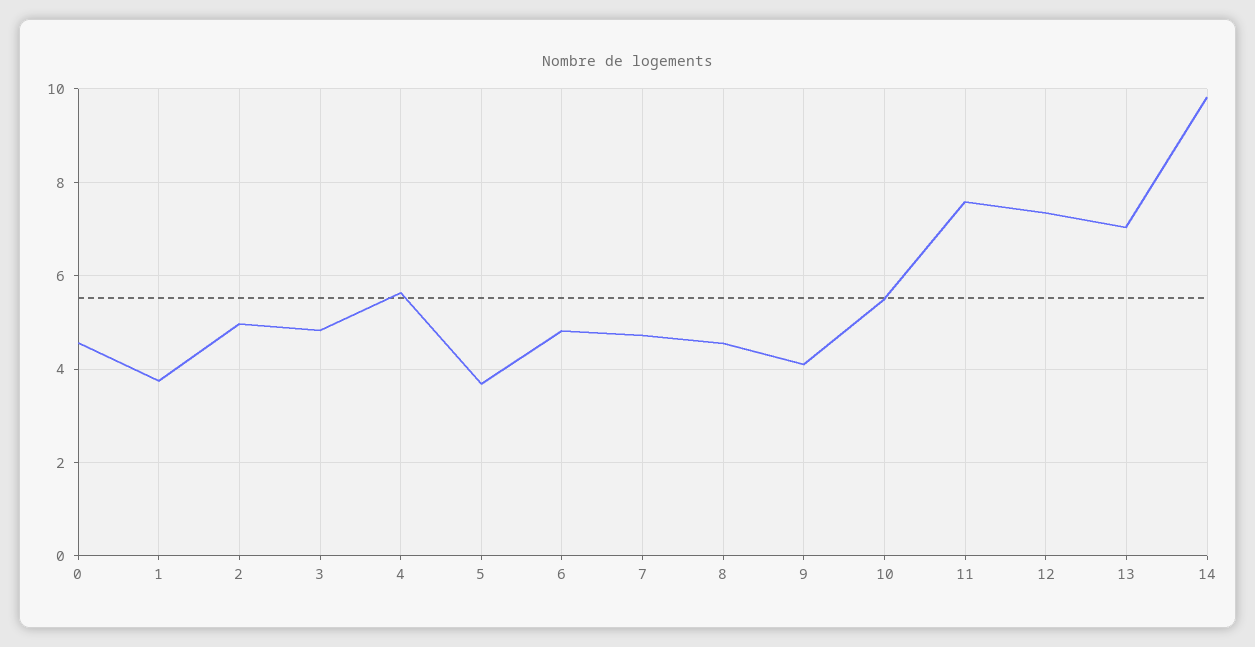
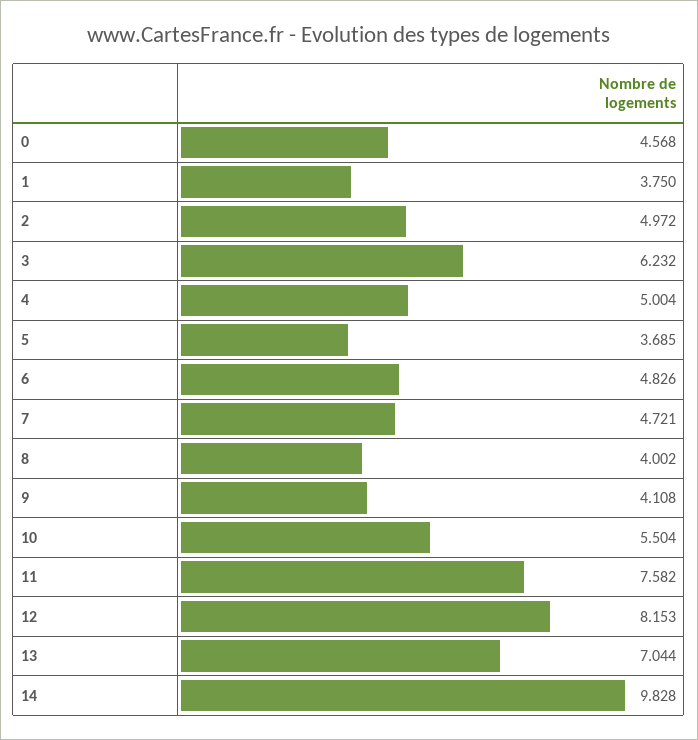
  {
    "0": 4.568,
    "1": 3.75,
    "2": 4.972,
-   "3": 4.8,
+   "3": 6.232,
-   "4": 5.6,
+   "4": 5.004,
    "5": 3.685,
    "6": 4.826,
    "7": 4.721,
-   "8": 4.6,
+   "8": 4.002,
    "9": 4.108,
    "10": 5.504,
    "11": 7.582,
-   "12": 7.4,
+   "12": 8.153,
    "13": 7.044,
    "14": 9.828
  }

